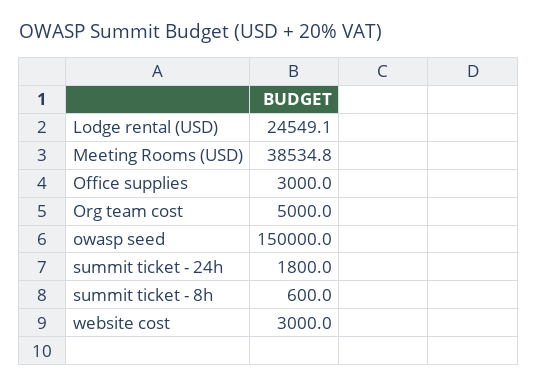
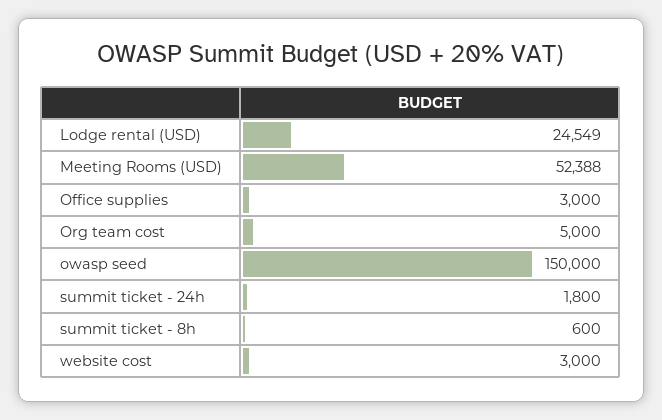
  {
    "Lodge rental (USD)": 24549.1,
-   "Meeting Rooms (USD)": 38534.8,
+   "Meeting Rooms (USD)": 52388,
    "Office supplies": 3000,
    "Org team cost": 5000,
    "owasp seed": 150000,
    "summit ticket - 24h": 1800,
    "summit ticket - 8h": 600,
    "website cost": 3000
  }

